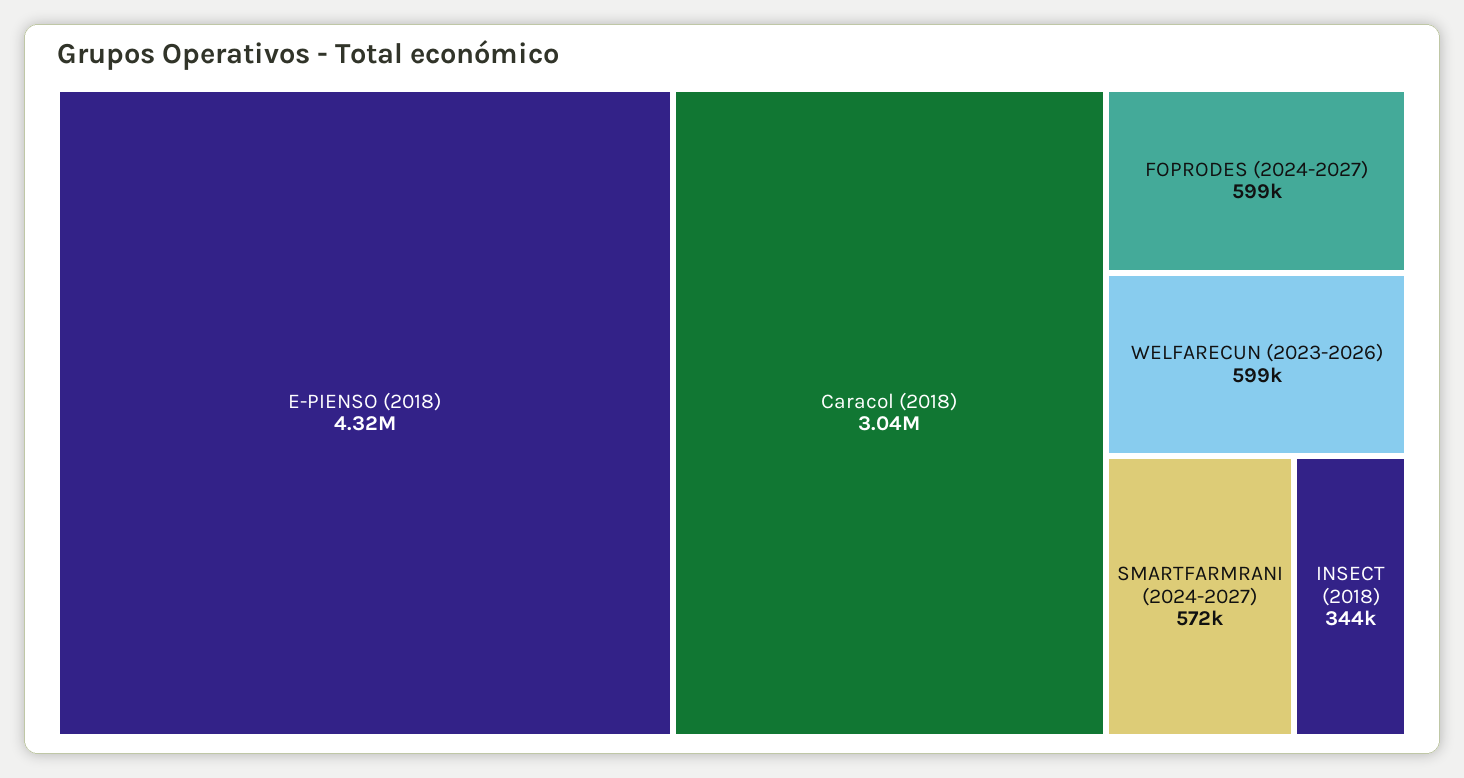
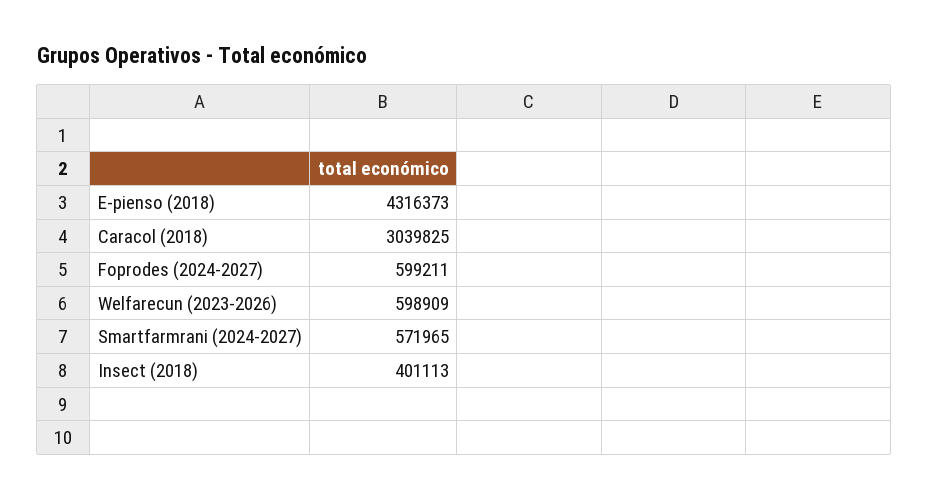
  {
    "E-PIENSO (2018)": 4316373,
    "Caracol (2018)": 3039825,
    "FOPRODES (2024-2027)": 599211,
    "WELFARECUN (2023-2026)": 598909,
    "SMARTFARMRANI (2024-2027)": 571965,
-   "INSECT (2018)": 344000
+   "INSECT (2018)": 401113
  }

